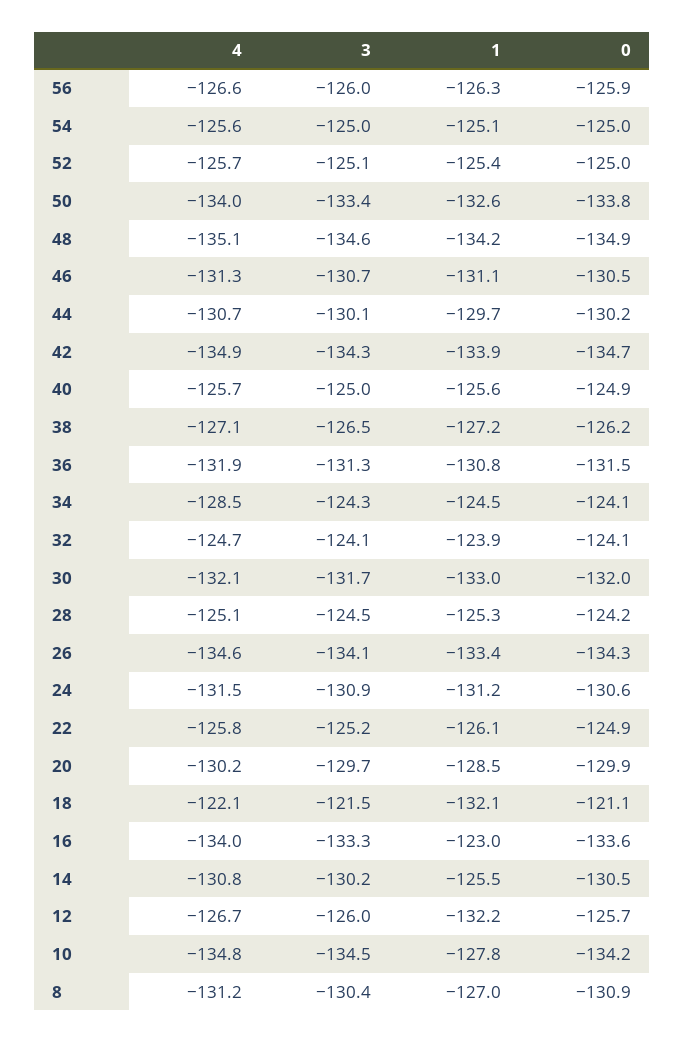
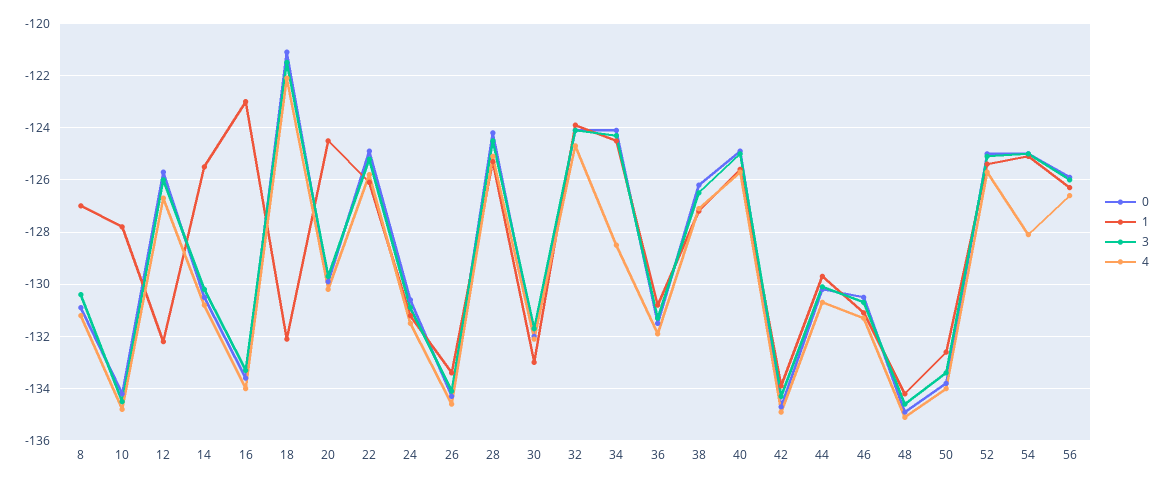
  {
    "4": {
      "56": -126.6,
-     "54": -125.6,
+     "54": -128,
      "52": -125.7,
      "50": -134,
      "48": -135.1,
      "46": -131.3,
      "44": -130.7,
      "42": -134.9,
      "40": -125.7,
      "38": -127.1,
      "36": -131.9,
      "34": -128.5,
      "32": -124.7,
      "30": -132.1,
      "28": -125.1,
      "26": -134.6,
      "24": -131.5,
      "22": -125.8,
      "20": -130.2,
      "18": -122.1,
      "16": -134,
      "14": -130.8,
      "12": -126.7,
      "10": -134.8,
      "8": -131.2
    },
    "3": {
      "56": -126,
      "54": -125,
      "52": -125.1,
      "50": -133.4,
      "48": -134.6,
      "46": -130.7,
      "44": -130.1,
      "42": -134.3,
      "40": -125,
      "38": -126.5,
      "36": -131.3,
      "34": -124.3,
      "32": -124.1,
      "30": -131.7,
      "28": -124.5,
      "26": -134.1,
      "24": -130.9,
      "22": -125.2,
      "20": -129.7,
      "18": -121.5,
      "16": -133.3,
      "14": -130.2,
      "12": -126,
      "10": -134.5,
      "8": -130.4
    },
    "1": {
      "56": -126.3,
      "54": -125.1,
      "52": -125.4,
      "50": -132.6,
      "48": -134.2,
      "46": -131.1,
      "44": -129.7,
      "42": -133.9,
      "40": -125.6,
      "38": -127.2,
      "36": -130.8,
      "34": -124.5,
      "32": -123.9,
      "30": -133,
      "28": -125.3,
      "26": -133.4,
      "24": -131.2,
      "22": -126.1,
-     "20": -128.5,
+     "20": -124.5,
      "18": -132.1,
      "16": -123,
      "14": -125.5,
      "12": -132.2,
      "10": -127.8,
      "8": -127
    },
    "0": {
      "56": -125.9,
      "54": -125,
      "52": -125,
      "50": -133.8,
      "48": -134.9,
      "46": -130.5,
      "44": -130.2,
      "42": -134.7,
      "40": -124.9,
      "38": -126.2,
      "36": -131.5,
      "34": -124.1,
      "32": -124.1,
      "30": -132,
      "28": -124.2,
      "26": -134.3,
      "24": -130.6,
      "22": -124.9,
      "20": -129.9,
      "18": -121.1,
      "16": -133.6,
      "14": -130.5,
      "12": -125.7,
      "10": -134.2,
      "8": -130.9
    }
  }

